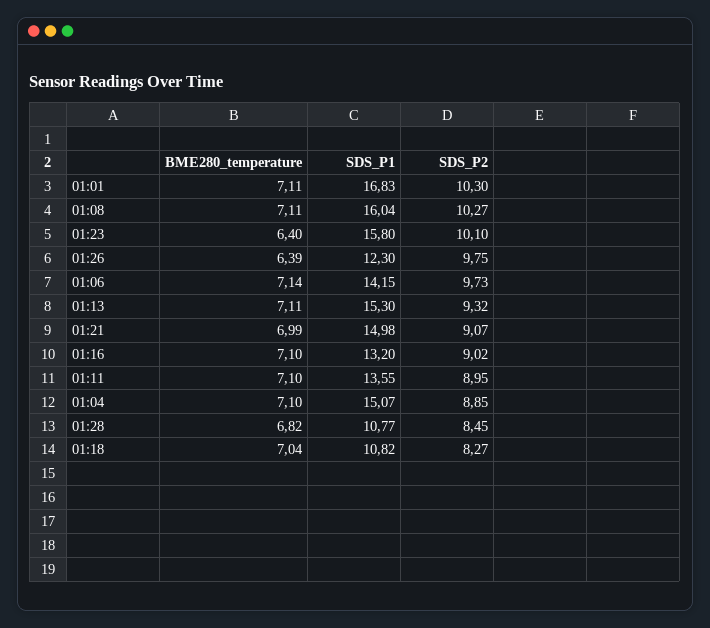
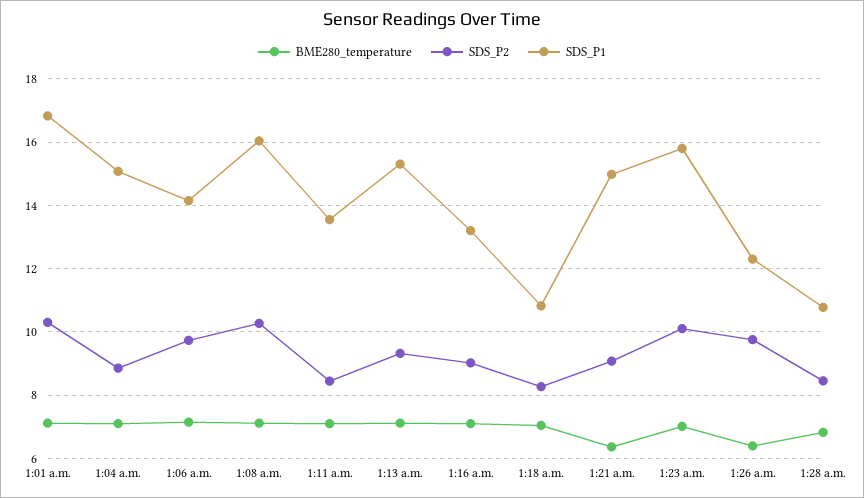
  {
    "BME280_temperature": {
      "01:01": 7.11,
      "01:08": 7.11,
-     "01:23": 6.4,
+     "01:23": 7,
      "01:26": 6.39,
      "01:06": 7.14,
      "01:13": 7.11,
-     "01:21": 6.99,
+     "01:21": 6.4,
      "01:16": 7.1,
      "01:11": 7.1,
      "01:04": 7.1,
      "01:28": 6.82,
      "01:18": 7.04
    },
    "SDS_P1": {
      "01:01": 16.83,
      "01:08": 16.04,
      "01:23": 15.8,
      "01:26": 12.3,
      "01:06": 14.15,
      "01:13": 15.3,
      "01:21": 14.98,
      "01:16": 13.2,
      "01:11": 13.55,
      "01:04": 15.07,
      "01:28": 10.77,
      "01:18": 10.82
    },
    "SDS_P2": {
      "01:01": 10.3,
      "01:08": 10.27,
      "01:23": 10.1,
      "01:26": 9.75,
      "01:06": 9.73,
      "01:13": 9.32,
      "01:21": 9.07,
      "01:16": 9.02,
-     "01:11": 8.95,
+     "01:11": 8.4,
      "01:04": 8.85,
      "01:28": 8.45,
      "01:18": 8.27
    }
  }

